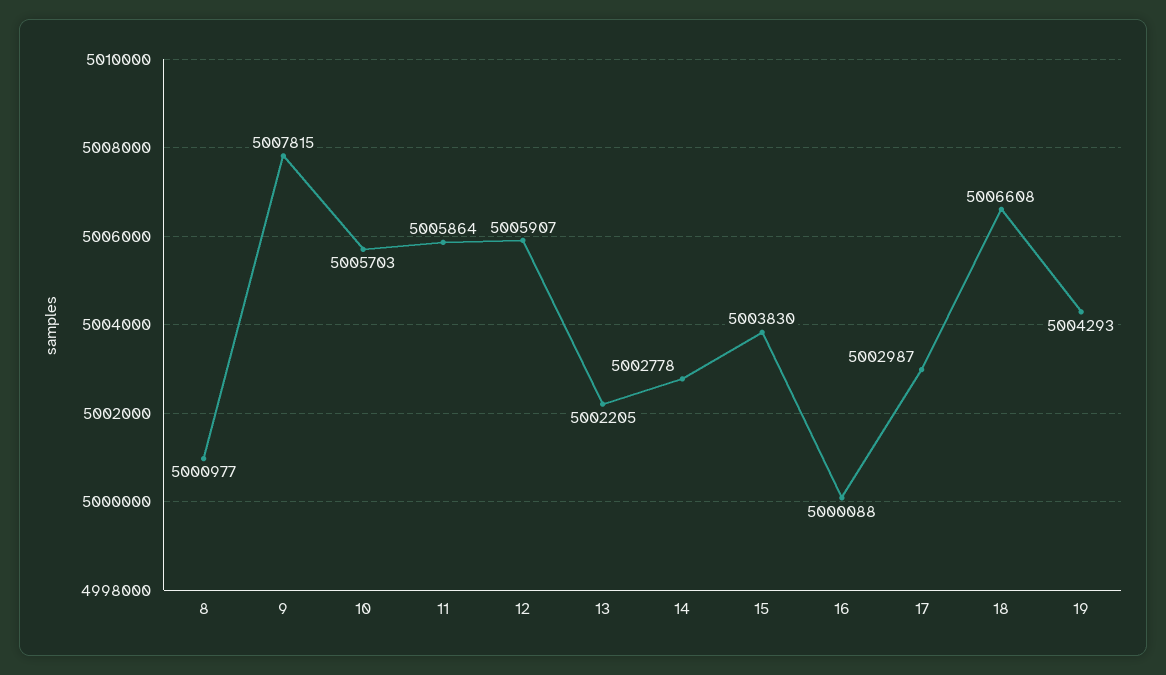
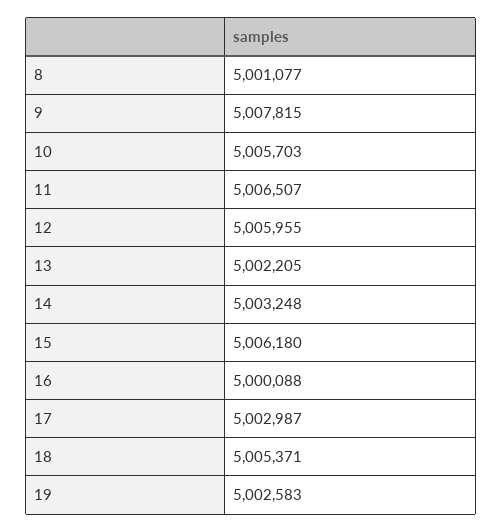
  {
-   "8": 5000977,
+   "8": 5001077,
    "9": 5007815,
    "10": 5005703,
-   "11": 5005864,
+   "11": 5006507,
-   "12": 5005907,
+   "12": 5005955,
    "13": 5002205,
-   "14": 5002778,
+   "14": 5003248,
-   "15": 5003830,
+   "15": 5006180,
    "16": 5000088,
    "17": 5002987,
-   "18": 5006608,
+   "18": 5005371,
-   "19": 5004293
+   "19": 5002583
  }

